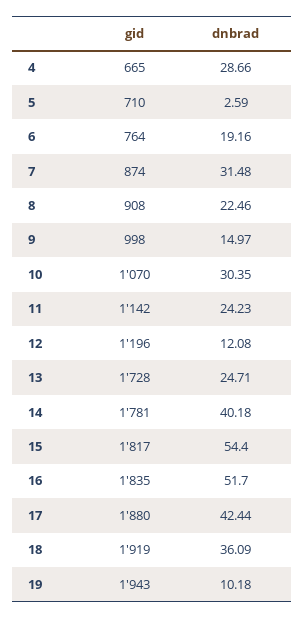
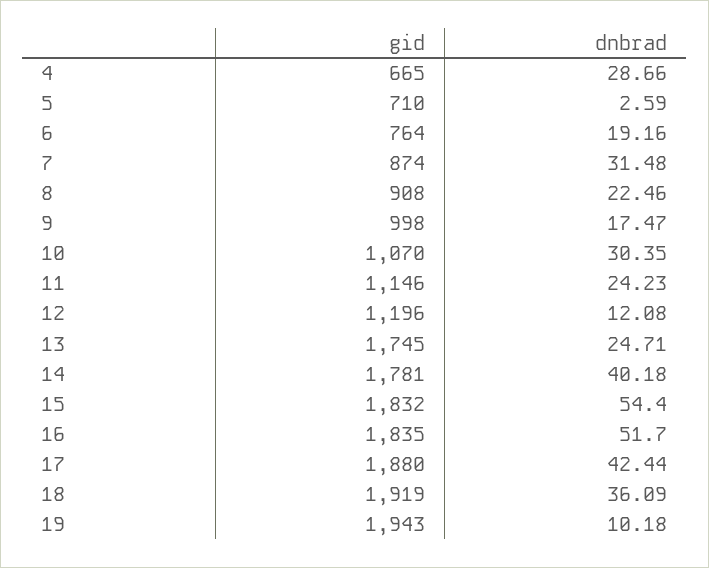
  {
    "gid": {
      "4": 665,
      "5": 710,
      "6": 764,
      "7": 874,
      "8": 908,
      "9": 998,
      "10": 1070,
-     "11": 1142,
+     "11": 1146,
      "12": 1196,
-     "13": 1728,
+     "13": 1745,
      "14": 1781,
-     "15": 1817,
+     "15": 1832,
      "16": 1835,
      "17": 1880,
      "18": 1919,
      "19": 1943
    },
    "dnbrad": {
      "4": 28.66,
      "5": 2.59,
      "6": 19.16,
      "7": 31.48,
      "8": 22.46,
-     "9": 14.97,
+     "9": 17.47,
      "10": 30.35,
      "11": 24.23,
      "12": 12.08,
      "13": 24.71,
      "14": 40.18,
      "15": 54.4,
      "16": 51.7,
      "17": 42.44,
      "18": 36.09,
      "19": 10.18
    }
  }

